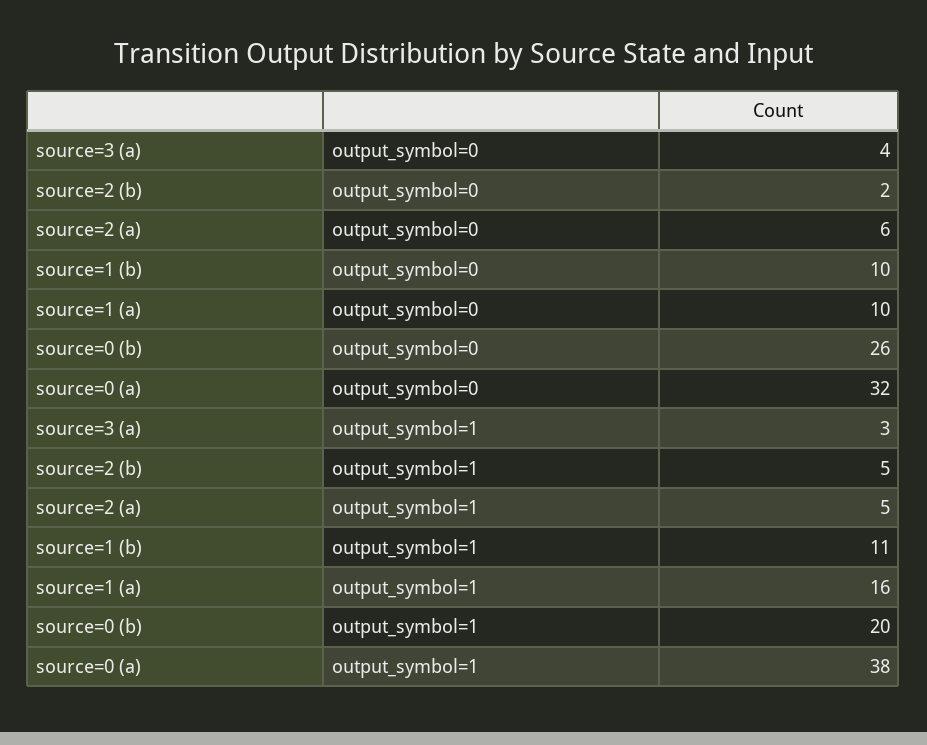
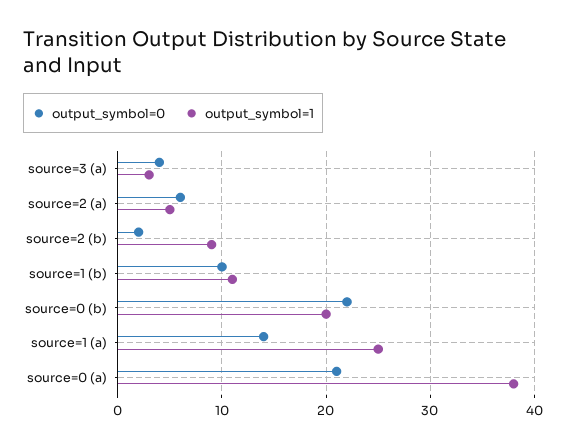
  {
    "output_symbol=0": {
      "source=3 (a)": 4,
      "source=2 (b)": 2,
      "source=2 (a)": 6,
      "source=1 (b)": 10,
-     "source=1 (a)": 10,
+     "source=1 (a)": 14,
-     "source=0 (b)": 26,
+     "source=0 (b)": 22,
-     "source=0 (a)": 32
+     "source=0 (a)": 21
    },
    "output_symbol=1": {
      "source=3 (a)": 3,
-     "source=2 (b)": 5,
+     "source=2 (b)": 9,
      "source=2 (a)": 5,
      "source=1 (b)": 11,
-     "source=1 (a)": 16,
+     "source=1 (a)": 25,
      "source=0 (b)": 20,
      "source=0 (a)": 38
    }
  }

